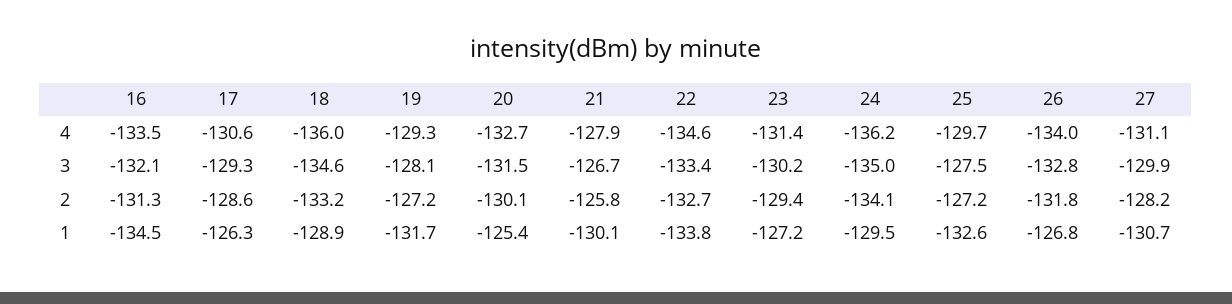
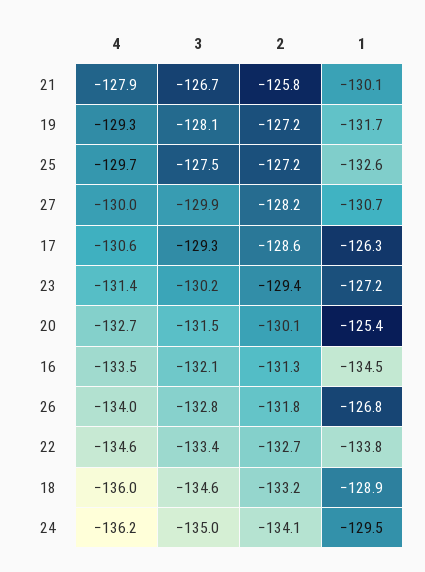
  {
    "16": {
      "4": -133.5,
      "3": -132.1,
      "2": -131.3,
      "1": -134.5
    },
    "17": {
      "4": -130.6,
      "3": -129.3,
      "2": -128.6,
      "1": -126.3
    },
    "18": {
      "4": -136,
      "3": -134.6,
      "2": -133.2,
      "1": -128.9
    },
    "19": {
      "4": -129.3,
      "3": -128.1,
      "2": -127.2,
      "1": -131.7
    },
    "20": {
      "4": -132.7,
      "3": -131.5,
      "2": -130.1,
      "1": -125.4
    },
    "21": {
      "4": -127.9,
      "3": -126.7,
      "2": -125.8,
      "1": -130.1
    },
    "22": {
      "4": -134.6,
      "3": -133.4,
      "2": -132.7,
      "1": -133.8
    },
    "23": {
      "4": -131.4,
      "3": -130.2,
      "2": -129.4,
      "1": -127.2
    },
    "24": {
      "4": -136.2,
      "3": -135,
      "2": -134.1,
      "1": -129.5
    },
    "25": {
      "4": -129.7,
      "3": -127.5,
      "2": -127.2,
      "1": -132.6
    },
    "26": {
      "4": -134,
      "3": -132.8,
      "2": -131.8,
      "1": -126.8
    },
    "27": {
-     "4": -131.1,
+     "4": -130,
      "3": -129.9,
      "2": -128.2,
      "1": -130.7
    }
  }

